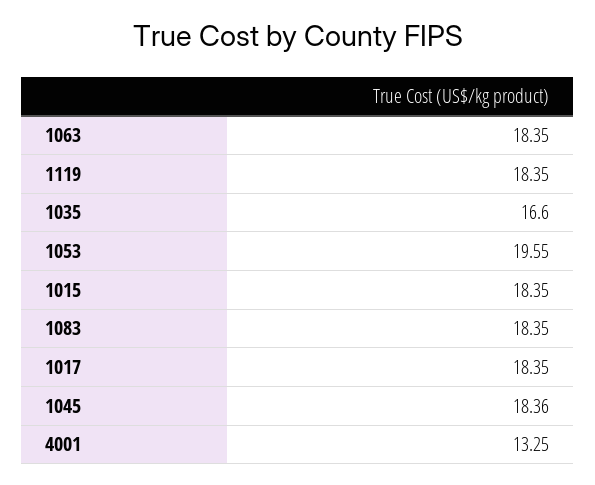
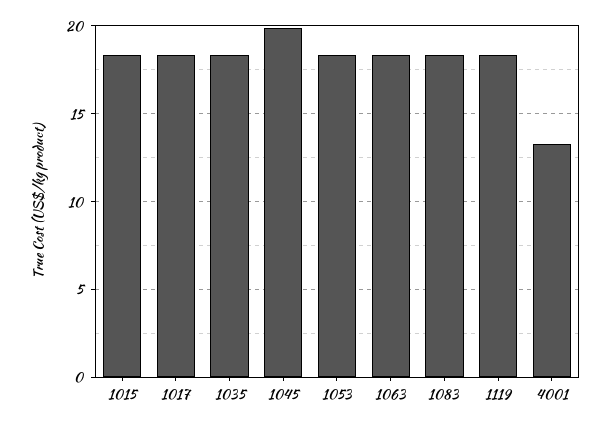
  {
    "1063": 18.35,
    "1119": 18.35,
-   "1035": 16.6,
+   "1035": 18.5,
-   "1053": 19.55,
+   "1053": 18.5,
    "1015": 18.35,
    "1083": 18.35,
    "1017": 18.35,
-   "1045": 18.36,
+   "1045": 20,
    "4001": 13.25
  }

